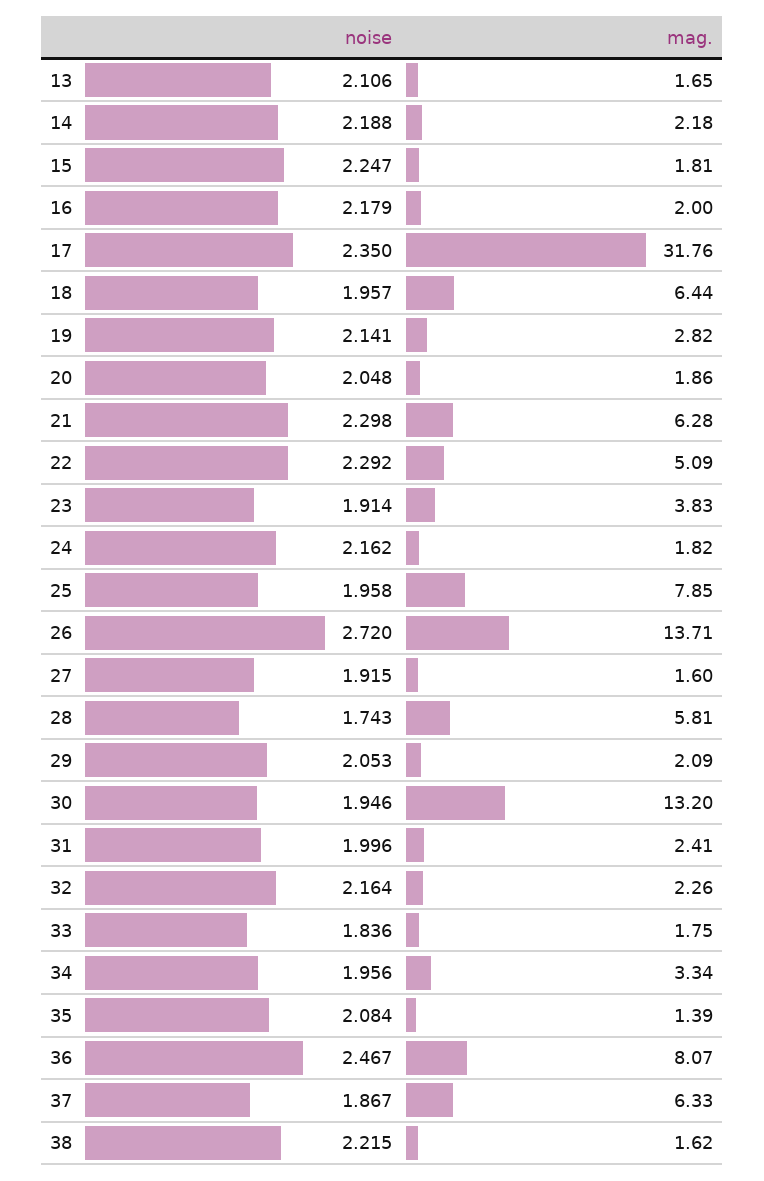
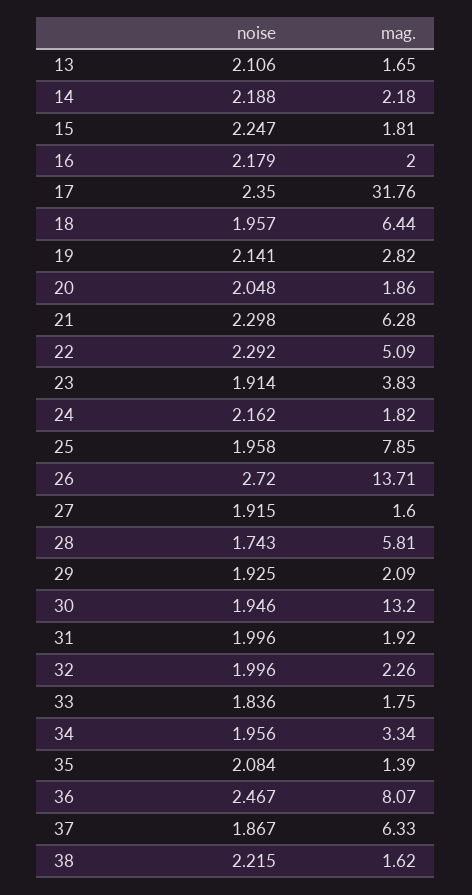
  {
    "noise": {
      "13": 2.106,
      "14": 2.188,
      "15": 2.247,
      "16": 2.179,
      "17": 2.35,
      "18": 1.957,
      "19": 2.141,
      "20": 2.048,
      "21": 2.298,
      "22": 2.292,
      "23": 1.914,
      "24": 2.162,
      "25": 1.958,
      "26": 2.72,
      "27": 1.915,
      "28": 1.743,
-     "29": 2.053,
+     "29": 1.925,
      "30": 1.946,
      "31": 1.996,
-     "32": 2.164,
+     "32": 1.996,
      "33": 1.836,
      "34": 1.956,
      "35": 2.084,
      "36": 2.467,
      "37": 1.867,
      "38": 2.215
    },
    "mag.": {
      "13": 1.65,
      "14": 2.18,
      "15": 1.81,
      "16": 2,
      "17": 31.76,
      "18": 6.44,
      "19": 2.82,
      "20": 1.86,
      "21": 6.28,
      "22": 5.09,
      "23": 3.83,
      "24": 1.82,
      "25": 7.85,
      "26": 13.71,
      "27": 1.6,
      "28": 5.81,
      "29": 2.09,
      "30": 13.2,
-     "31": 2.41,
+     "31": 1.92,
      "32": 2.26,
      "33": 1.75,
      "34": 3.34,
      "35": 1.39,
      "36": 8.07,
      "37": 6.33,
      "38": 1.62
    }
  }

